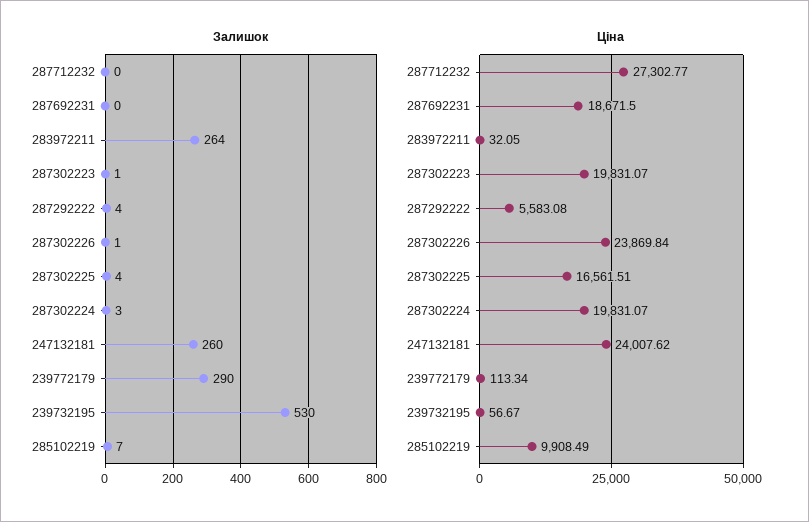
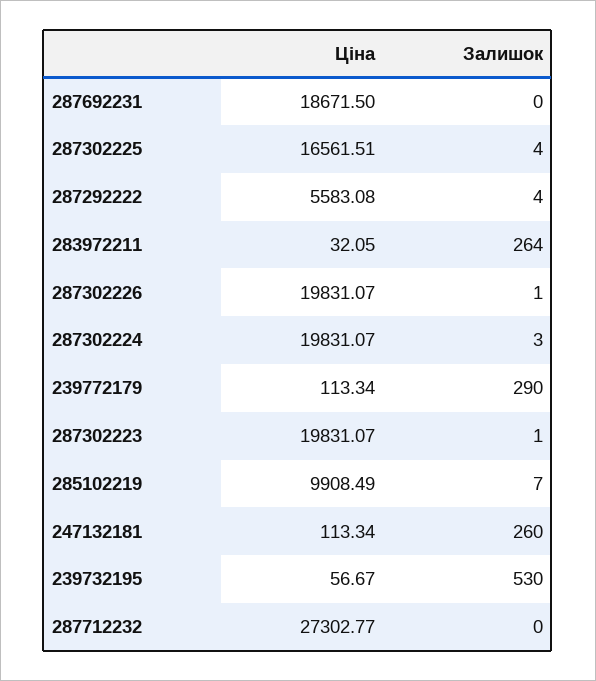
  {
    "Залишок": {
      "287712232": 0,
      "287692231": 0,
      "283972211": 264,
      "287302223": 1,
      "287292222": 4,
      "287302226": 1,
      "287302225": 4,
      "287302224": 3,
      "247132181": 260,
      "239772179": 290,
      "239732195": 530,
      "285102219": 7
    },
    "Ціна": {
      "287712232": 27302.77,
      "287692231": 18671.5,
      "283972211": 32.05,
      "287302223": 19831.07,
      "287292222": 5583.08,
-     "287302226": 23869.84,
+     "287302226": 19831.07,
      "287302225": 16561.51,
      "287302224": 19831.07,
-     "247132181": 24007.62,
+     "247132181": 113.34,
      "239772179": 113.34,
      "239732195": 56.67,
      "285102219": 9908.49
    }
  }

